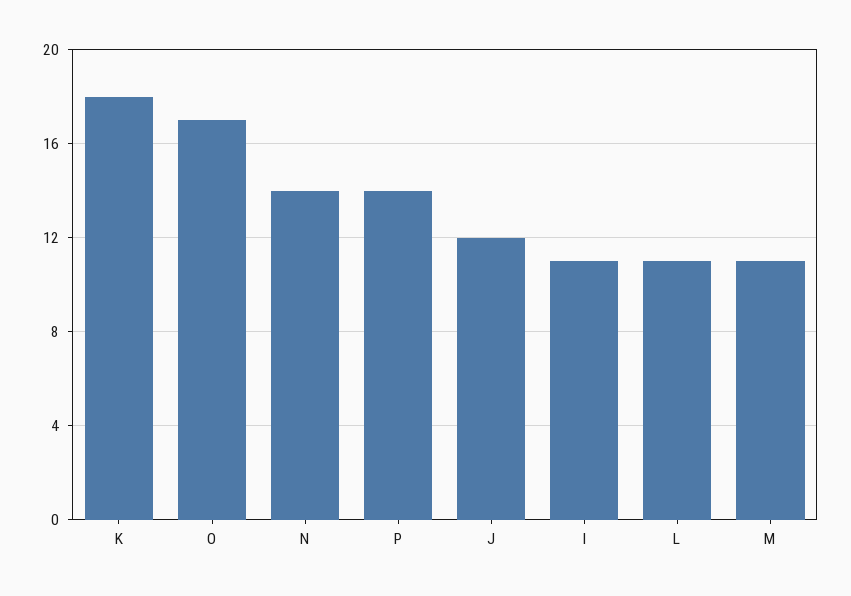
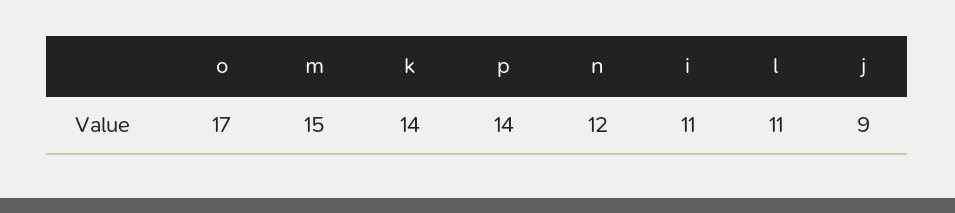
  {
-   "K": 18,
+   "K": 14,
    "O": 17,
-   "N": 14,
+   "N": 12,
    "P": 14,
-   "J": 12,
+   "J": 9,
    "I": 11,
    "L": 11,
-   "M": 11
+   "M": 15
  }

